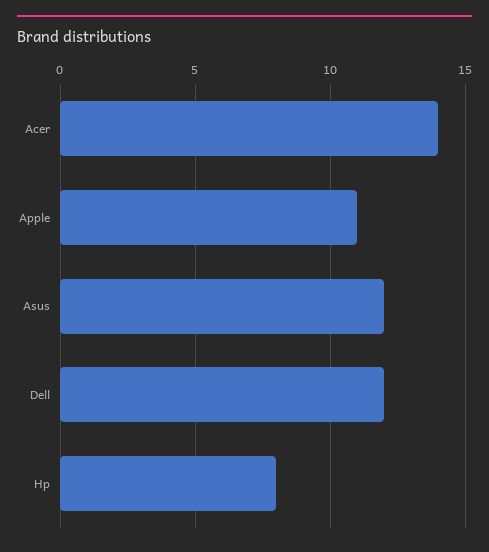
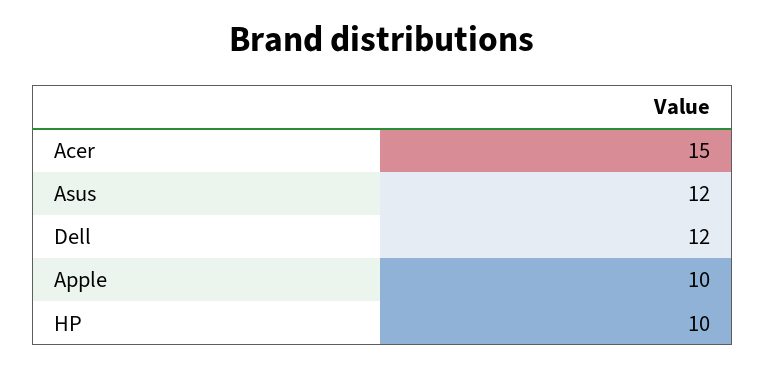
  {
-   "Acer": 14,
+   "Acer": 15,
-   "Apple": 11,
+   "Apple": 10,
    "Asus": 12,
    "Dell": 12,
-   "Hp": 8
+   "Hp": 10
  }

